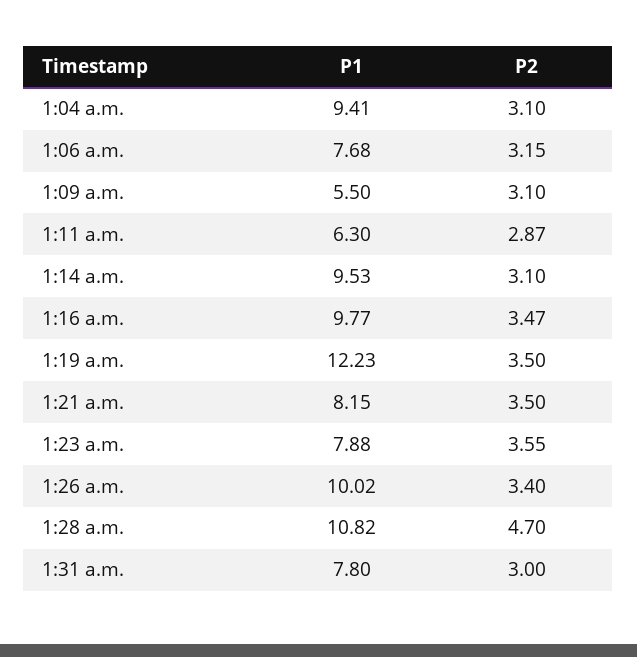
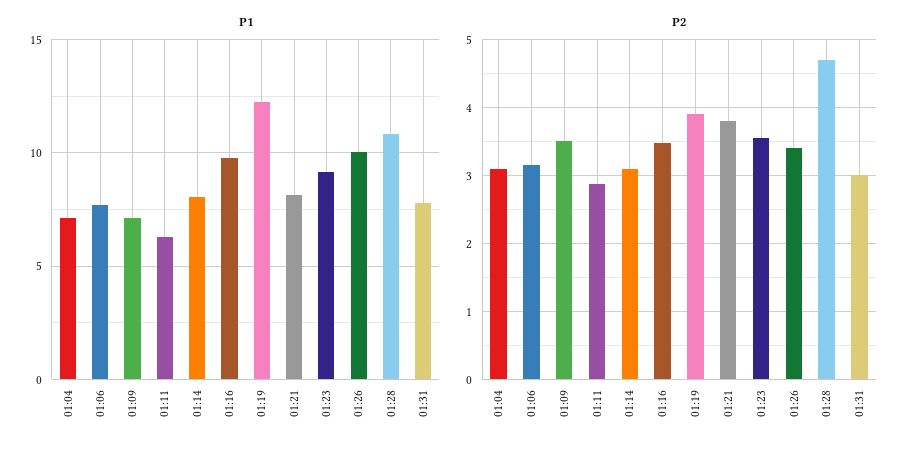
  {
    "P1": {
-     "1:04 a.m.": 9.41,
+     "1:04 a.m.": 7,
      "1:06 a.m.": 7.68,
-     "1:09 a.m.": 5.5,
+     "1:09 a.m.": 7,
      "1:11 a.m.": 6.3,
-     "1:14 a.m.": 9.53,
+     "1:14 a.m.": 8,
      "1:16 a.m.": 9.77,
      "1:19 a.m.": 12.23,
      "1:21 a.m.": 8.15,
-     "1:23 a.m.": 7.88,
+     "1:23 a.m.": 9,
      "1:26 a.m.": 10.02,
      "1:28 a.m.": 10.82,
      "1:31 a.m.": 7.8
    },
    "P2": {
      "1:04 a.m.": 3.1,
      "1:06 a.m.": 3.15,
-     "1:09 a.m.": 3.1,
+     "1:09 a.m.": 3.5,
      "1:11 a.m.": 2.87,
      "1:14 a.m.": 3.1,
      "1:16 a.m.": 3.47,
-     "1:19 a.m.": 3.5,
+     "1:19 a.m.": 3.9,
-     "1:21 a.m.": 3.5,
+     "1:21 a.m.": 3.8,
      "1:23 a.m.": 3.55,
      "1:26 a.m.": 3.4,
      "1:28 a.m.": 4.7,
      "1:31 a.m.": 3
    }
  }

